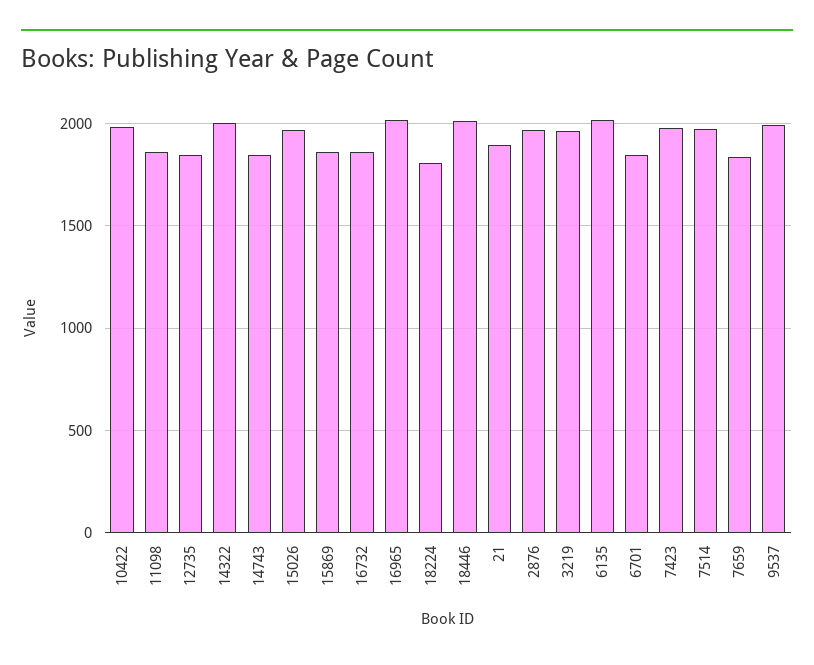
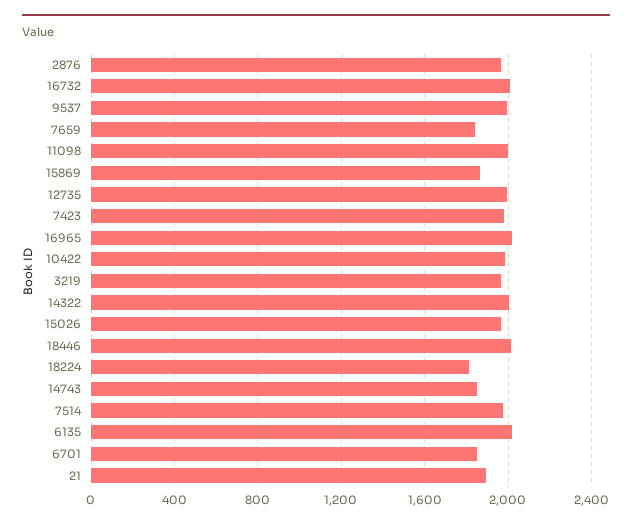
  {
    "10422": 2000,
-   "11098": 1850,
+   "11098": 2000,
-   "12735": 1850,
+   "12735": 2000,
    "14322": 2000,
    "14743": 1850,
    "15026": 1950,
    "15869": 1850,
-   "16732": 1850,
+   "16732": 2000,
    "16965": 2000,
    "18224": 1800,
    "18446": 2000,
    "21": 1900,
    "2876": 1950,
    "3219": 1950,
    "6135": 2000,
    "6701": 1850,
    "7423": 2000,
    "7514": 1950,
    "7659": 1850,
    "9537": 2000
  }

